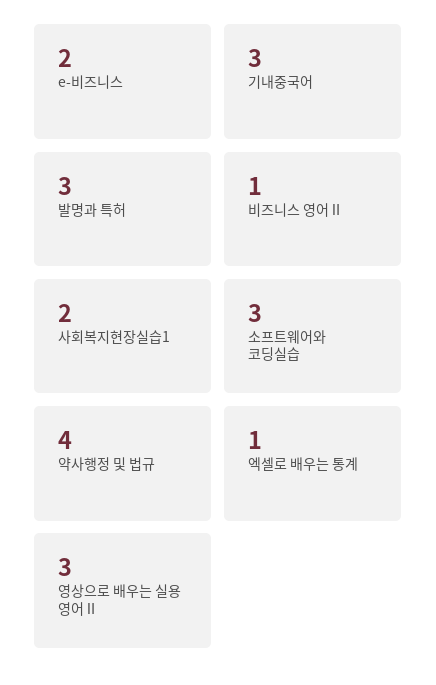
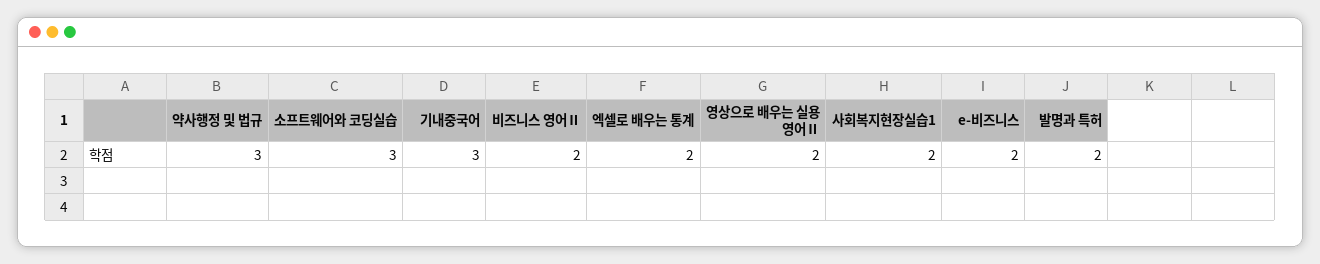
  {
    "e-비즈니스": 2,
    "기내중국어": 3,
-   "발명과 특허": 3,
+   "발명과 특허": 2,
-   "비즈니스 영어Ⅱ": 1,
+   "비즈니스 영어Ⅱ": 2,
    "사회복지현장실습1": 2,
    "소프트웨어와 코딩실습": 3,
-   "약사행정 및 법규": 4,
+   "약사행정 및 법규": 3,
-   "엑셀로 배우는 통계": 1,
+   "엑셀로 배우는 통계": 2,
-   "영상으로 배우는 실용 영어Ⅱ": 3
+   "영상으로 배우는 실용 영어Ⅱ": 2
  }

